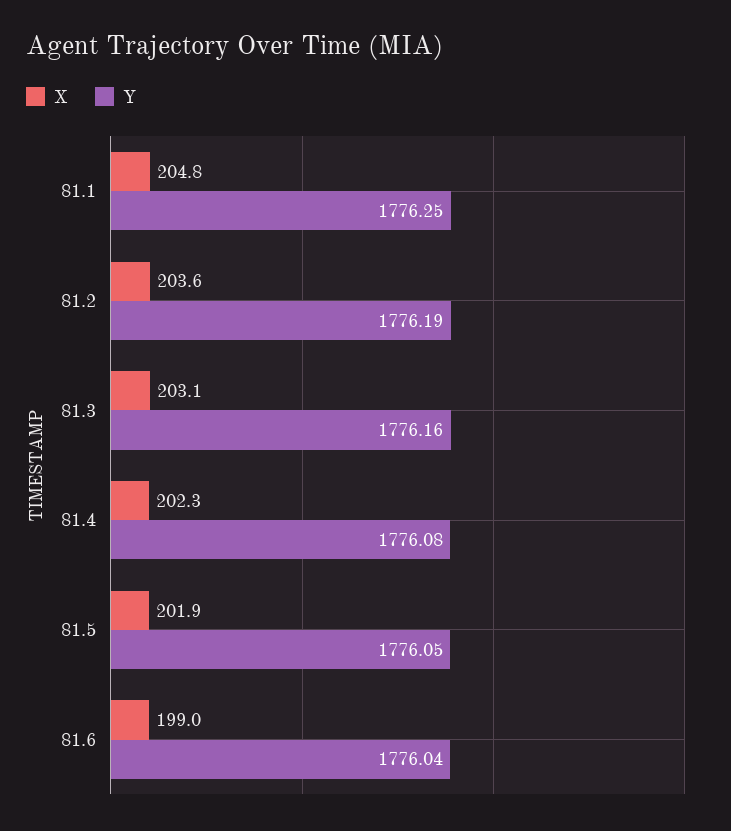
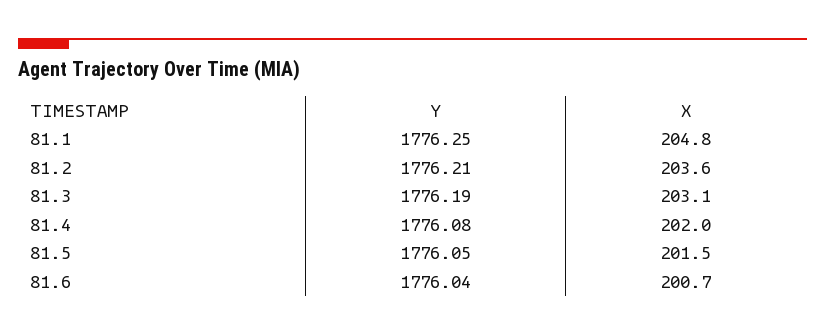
  {
    "X": {
      "81.1": 204.8,
      "81.2": 203.6,
      "81.3": 203.1,
-     "81.4": 202.3,
+     "81.4": 202,
-     "81.5": 201.9,
+     "81.5": 201.5,
-     "81.6": 199
+     "81.6": 200.7
    },
    "Y": {
      "81.1": 1776.25,
-     "81.2": 1776.19,
+     "81.2": 1776.21,
-     "81.3": 1776.16,
+     "81.3": 1776.19,
      "81.4": 1776.08,
      "81.5": 1776.05,
      "81.6": 1776.04
    }
  }

